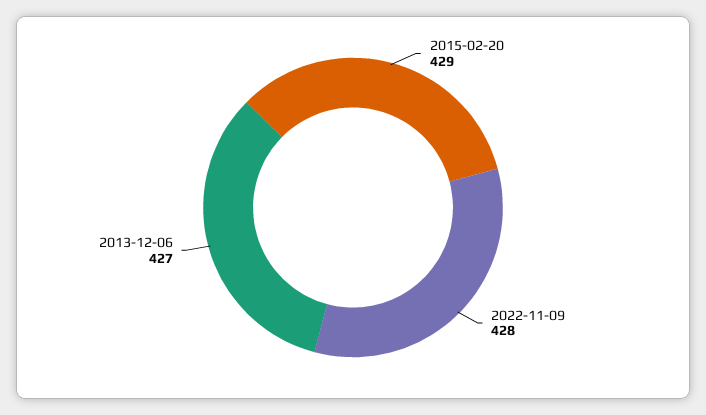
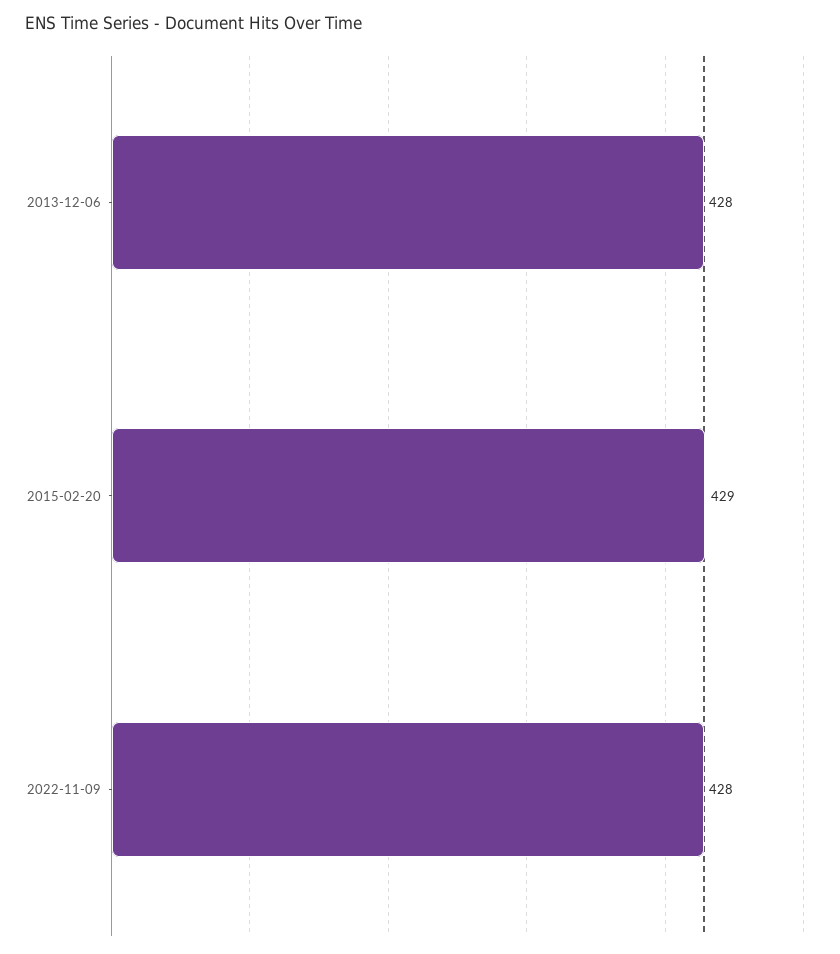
  {
    "2015-02-20": 429,
    "2022-11-09": 428,
-   "2013-12-06": 427
+   "2013-12-06": 428
  }

